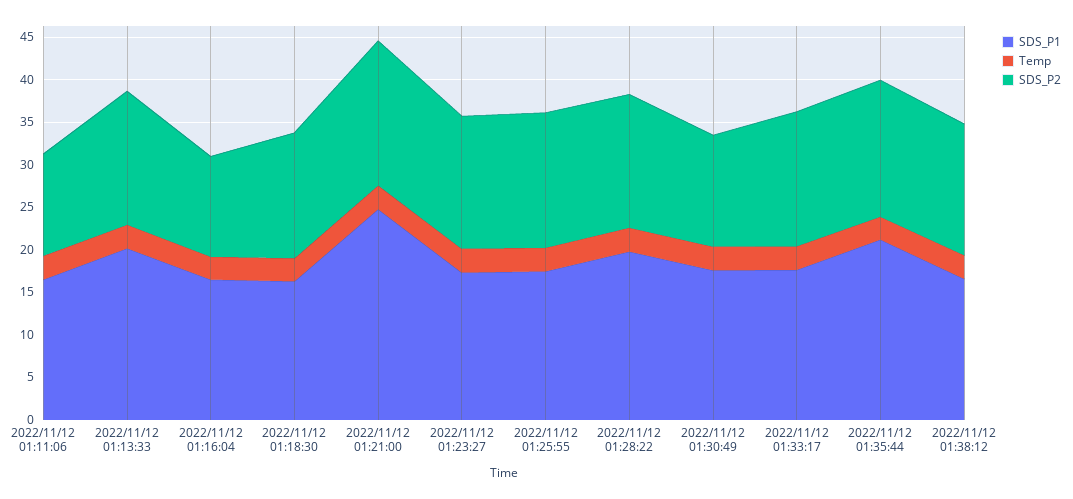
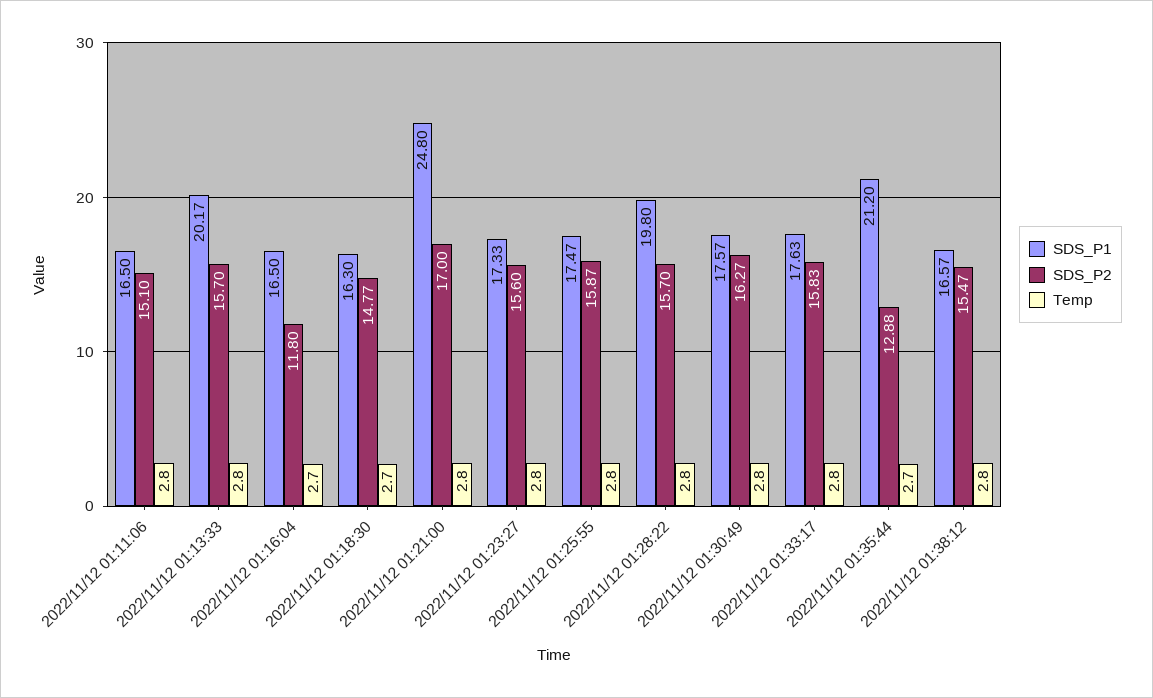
  {
    "SDS_P1": {
      "2022/11/12 01:11:06": 16.5,
      "2022/11/12 01:13:33": 20.17,
      "2022/11/12 01:16:04": 16.5,
      "2022/11/12 01:18:30": 16.3,
      "2022/11/12 01:21:00": 24.8,
      "2022/11/12 01:23:27": 17.33,
      "2022/11/12 01:25:55": 17.47,
      "2022/11/12 01:28:22": 19.8,
      "2022/11/12 01:30:49": 17.57,
      "2022/11/12 01:33:17": 17.63,
      "2022/11/12 01:35:44": 21.2,
      "2022/11/12 01:38:12": 16.57
    },
    "Temp": {
      "2022/11/12 01:11:06": 2.8,
      "2022/11/12 01:13:33": 2.8,
      "2022/11/12 01:16:04": 2.7,
      "2022/11/12 01:18:30": 2.7,
      "2022/11/12 01:21:00": 2.8,
      "2022/11/12 01:23:27": 2.8,
      "2022/11/12 01:25:55": 2.8,
      "2022/11/12 01:28:22": 2.8,
      "2022/11/12 01:30:49": 2.8,
      "2022/11/12 01:33:17": 2.8,
      "2022/11/12 01:35:44": 2.7,
      "2022/11/12 01:38:12": 2.8
    },
    "SDS_P2": {
-     "2022/11/12 01:11:06": 12,
+     "2022/11/12 01:11:06": 15.1,
      "2022/11/12 01:13:33": 15.7,
      "2022/11/12 01:16:04": 11.8,
      "2022/11/12 01:18:30": 14.77,
      "2022/11/12 01:21:00": 17,
      "2022/11/12 01:23:27": 15.6,
      "2022/11/12 01:25:55": 15.87,
      "2022/11/12 01:28:22": 15.7,
-     "2022/11/12 01:30:49": 13,
+     "2022/11/12 01:30:49": 16.27,
      "2022/11/12 01:33:17": 15.83,
-     "2022/11/12 01:35:44": 16,
+     "2022/11/12 01:35:44": 12.88,
      "2022/11/12 01:38:12": 15.47
    }
  }

